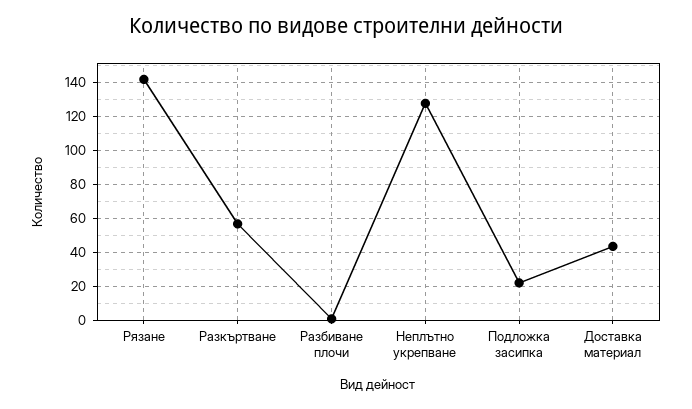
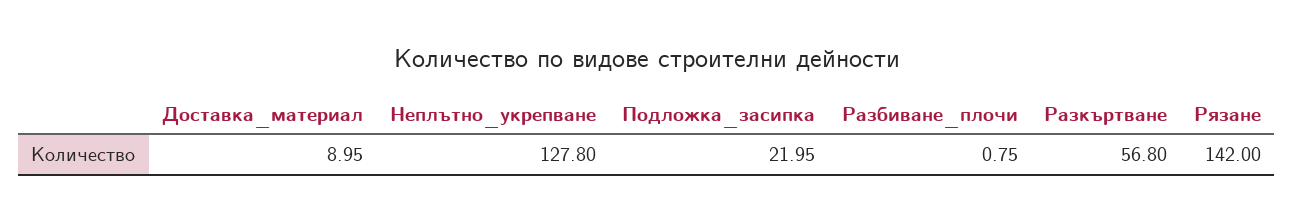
  {
    "Рязане": 142,
    "Разкъртване": 56.8,
    "Разбиване плочи": 0.75,
    "Неплътно укрепване": 127.8,
    "Подложка засипка": 21.95,
-   "Доставка материал": 45
+   "Доставка материал": 8.95
  }

